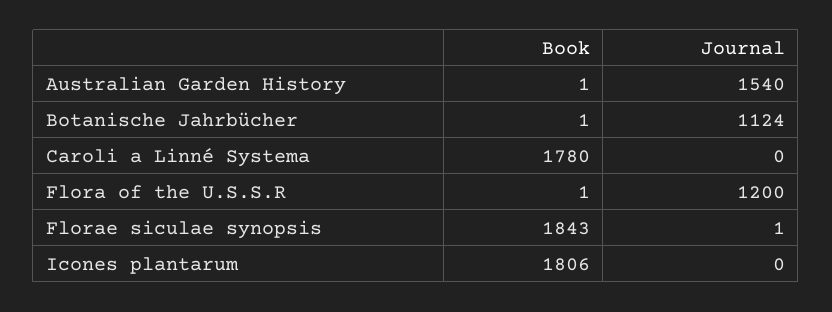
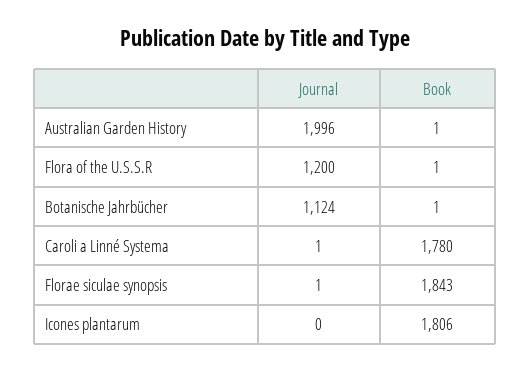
  {
    "Book": {
      "Australian Garden History": 1,
      "Botanische Jahrbücher": 1,
      "Caroli a Linné Systema": 1780,
      "Flora of the U.S.S.R": 1,
      "Florae siculae synopsis": 1843,
      "Icones plantarum": 1806
    },
    "Journal": {
-     "Australian Garden History": 1540,
+     "Australian Garden History": 1996,
      "Botanische Jahrbücher": 1124,
-     "Caroli a Linné Systema": 0,
+     "Caroli a Linné Systema": 1,
      "Flora of the U.S.S.R": 1200,
      "Florae siculae synopsis": 1,
      "Icones plantarum": 0
    }
  }

